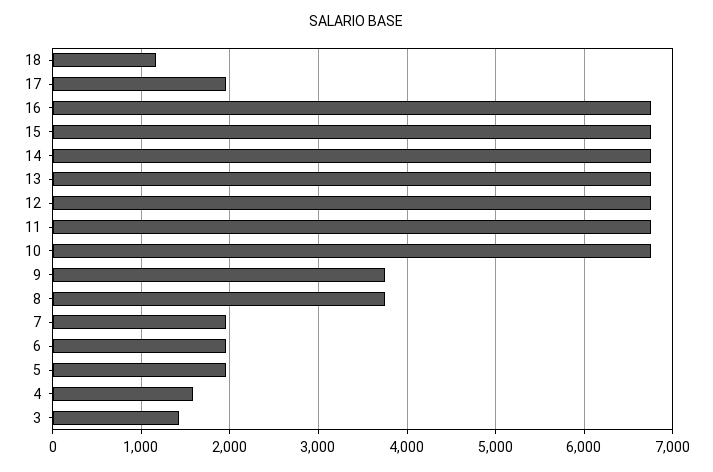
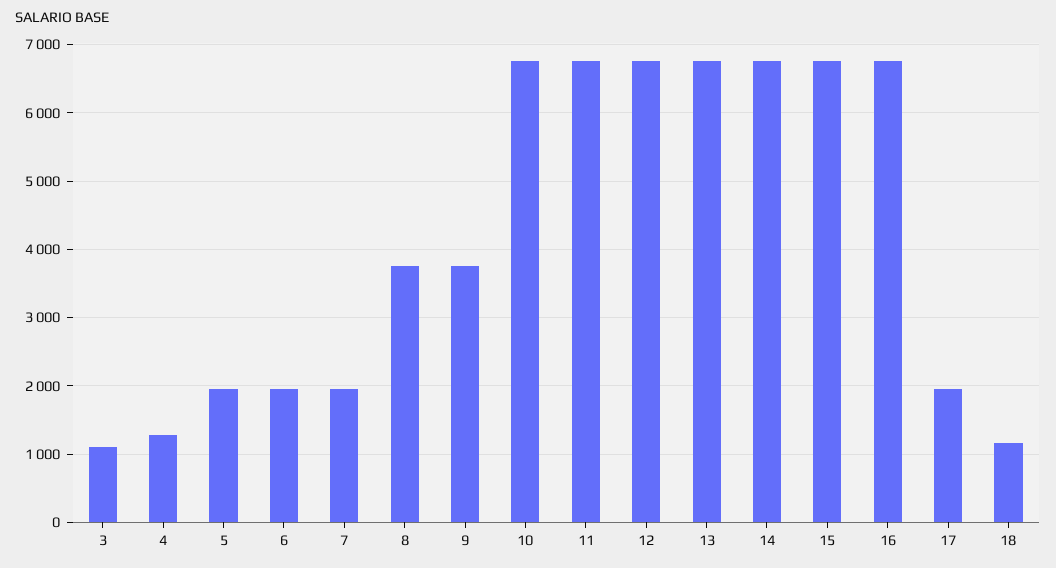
  {
    "18": 1200,
    "17": 2000,
    "16": 6800,
    "15": 6800,
    "14": 6800,
    "13": 6800,
    "12": 6800,
    "11": 6800,
    "10": 6800,
    "9": 3800,
    "8": 3800,
    "7": 2000,
    "6": 2000,
    "5": 2000,
-   "4": 1600,
+   "4": 1300,
-   "3": 1400
+   "3": 1100
  }

